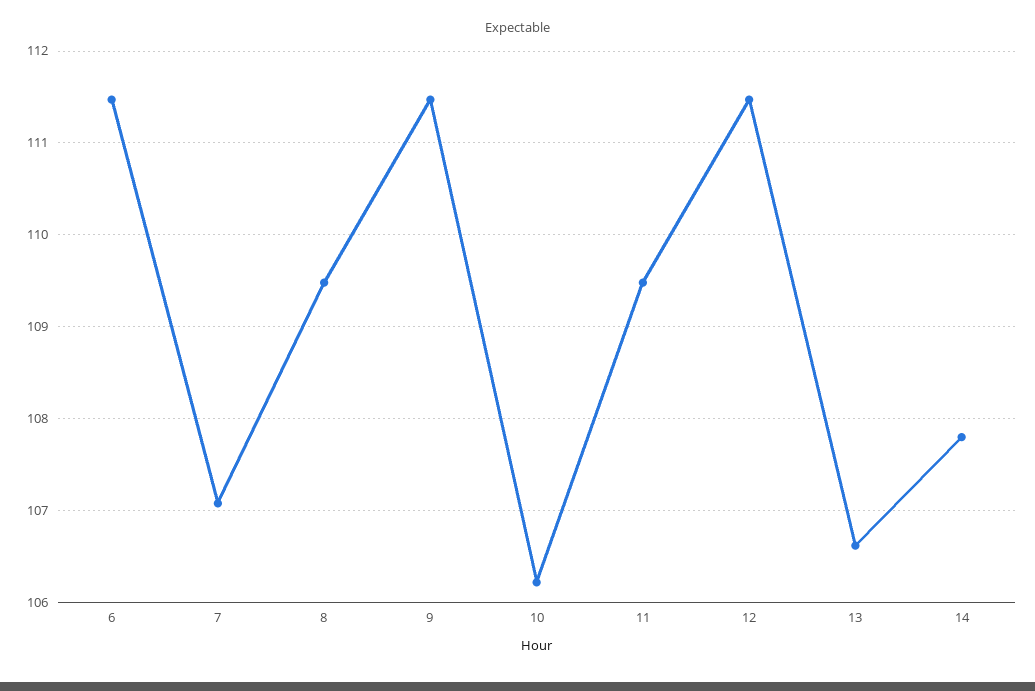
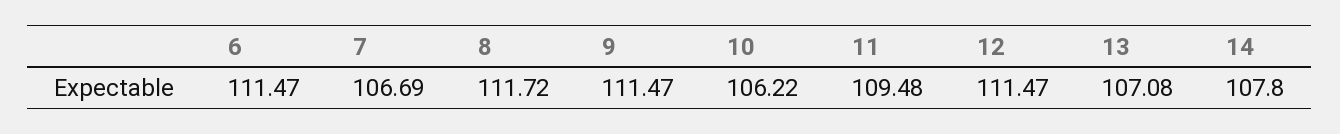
  {
    "6": 111.47,
-   "7": 107.1,
+   "7": 106.69,
-   "8": 109.5,
+   "8": 111.72,
    "9": 111.47,
    "10": 106.22,
    "11": 109.48,
    "12": 111.47,
-   "13": 106.6,
+   "13": 107.08,
    "14": 107.8
  }

